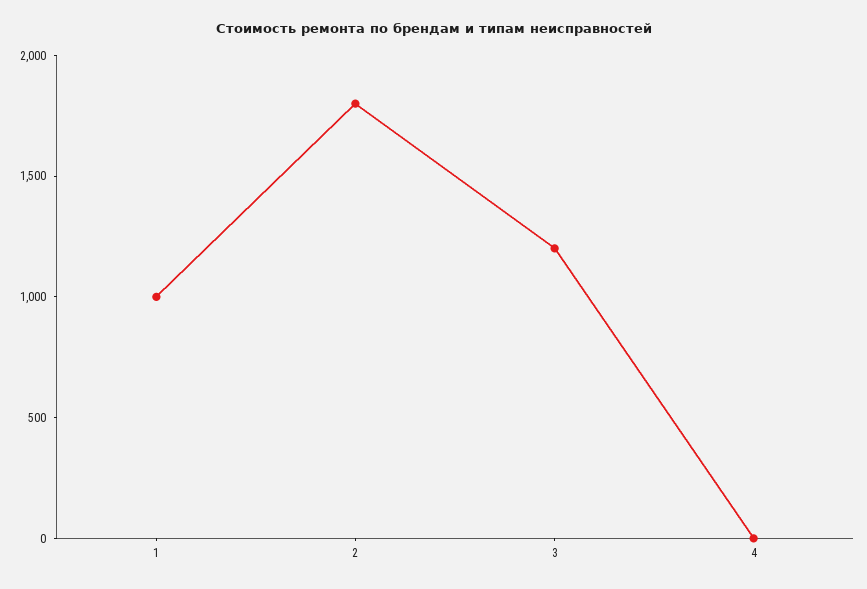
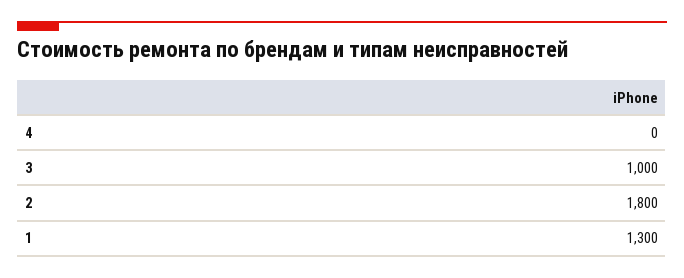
  {
-   "1": 1000,
+   "1": 1300,
    "2": 1800,
-   "3": 1200,
+   "3": 1000,
    "4": 0
  }

